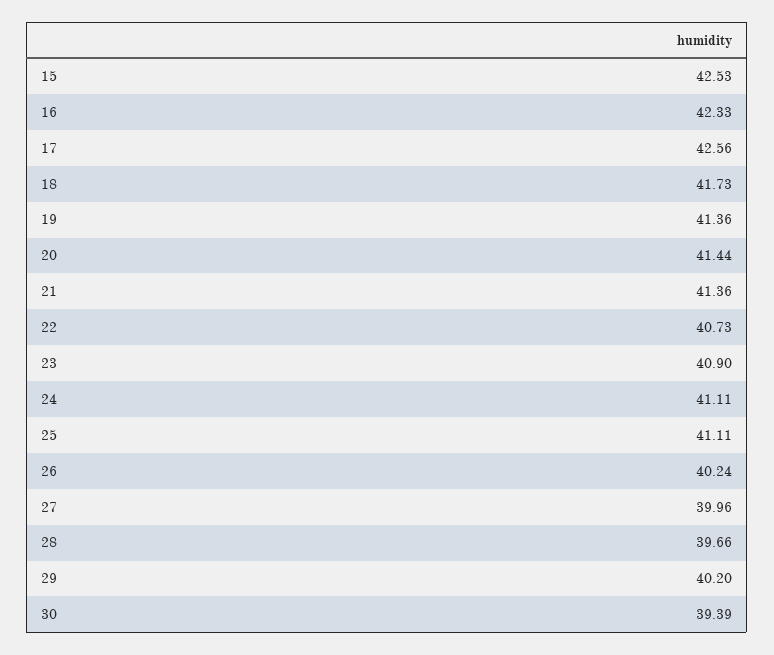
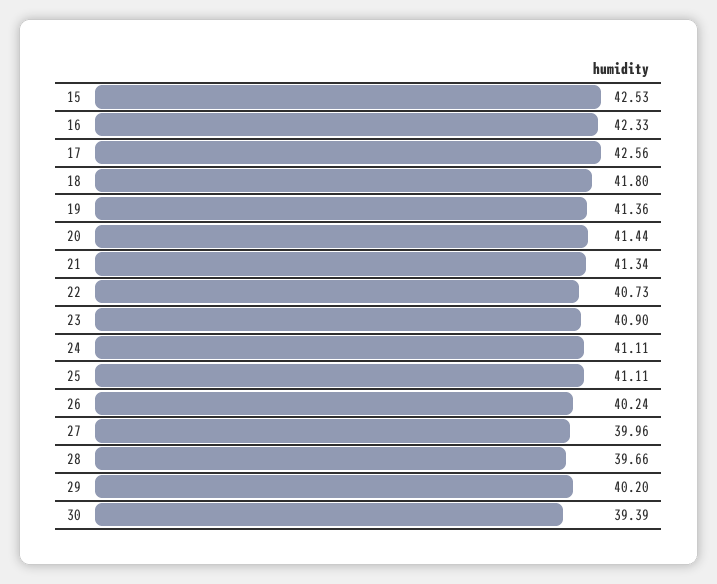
  {
    "15": 42.53,
    "16": 42.33,
    "17": 42.56,
-   "18": 41.73,
+   "18": 41.8,
    "19": 41.36,
    "20": 41.44,
-   "21": 41.36,
+   "21": 41.34,
    "22": 40.73,
    "23": 40.9,
    "24": 41.11,
    "25": 41.11,
    "26": 40.24,
    "27": 39.96,
    "28": 39.66,
    "29": 40.2,
    "30": 39.39
  }

